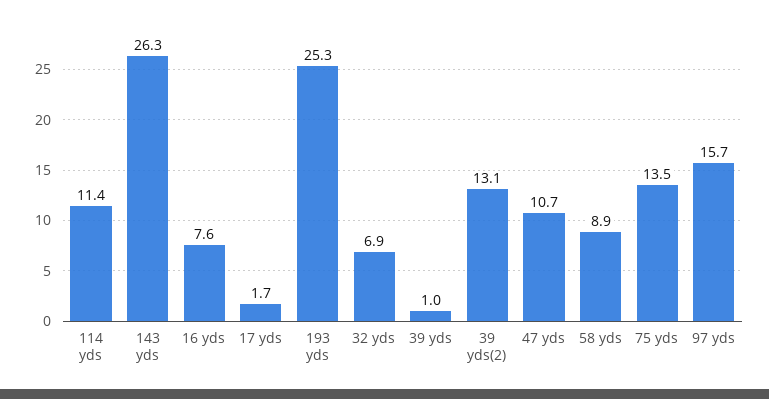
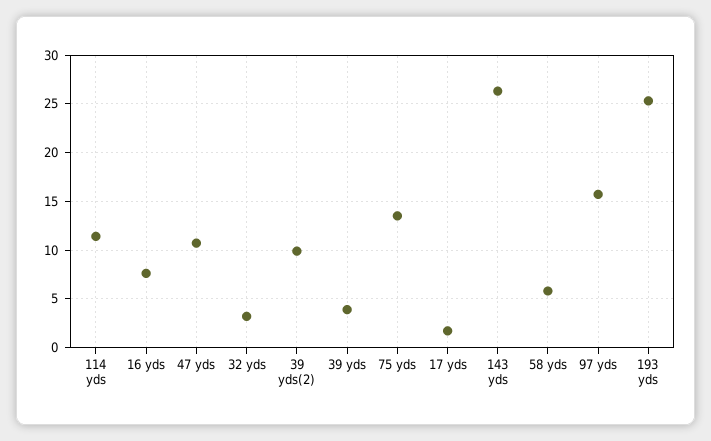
  {
    "114 yds": 11.4,
    "143 yds": 26.3,
    "16 yds": 7.6,
    "17 yds": 1.7,
    "193 yds": 25.3,
-   "32 yds": 6.9,
+   "32 yds": 3,
-   "39 yds": 1,
+   "39 yds": 4,
-   "39 yds(2)": 13.1,
+   "39 yds(2)": 10,
    "47 yds": 10.7,
-   "58 yds": 8.9,
+   "58 yds": 6,
    "75 yds": 13.5,
    "97 yds": 15.7
  }

